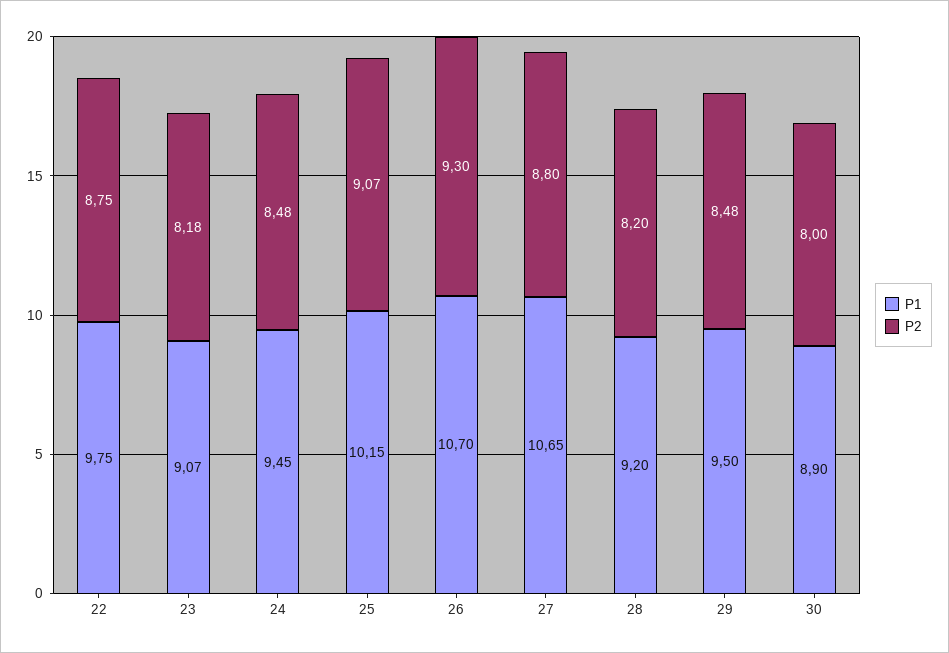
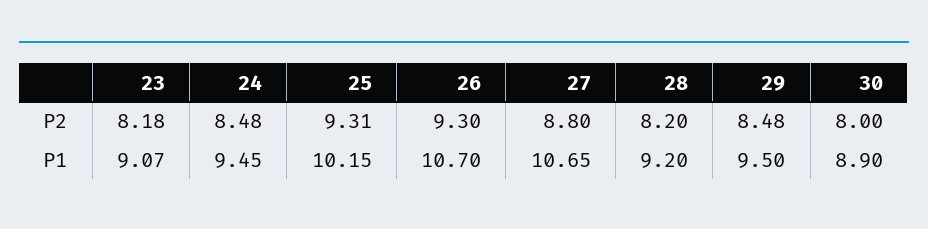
  {
    "P1": {
-     "22": 9.75,
      "23": 9.07,
      "24": 9.45,
      "25": 10.15,
      "26": 10.7,
      "27": 10.65,
      "28": 9.2,
      "29": 9.5,
      "30": 8.9
    },
    "P2": {
-     "22": 8.75,
      "23": 8.18,
      "24": 8.48,
-     "25": 9.07,
+     "25": 9.31,
      "26": 9.3,
      "27": 8.8,
      "28": 8.2,
      "29": 8.48,
      "30": 8
    }
  }

